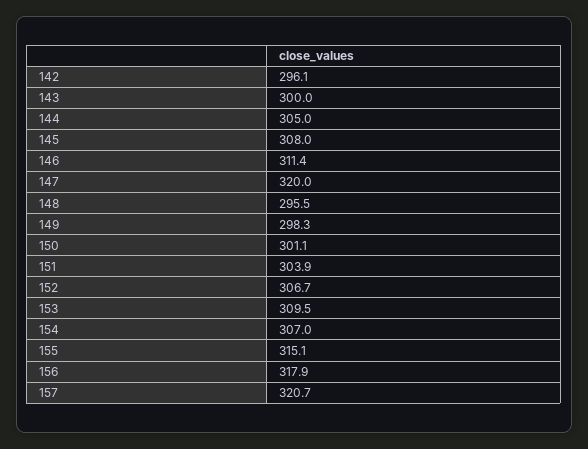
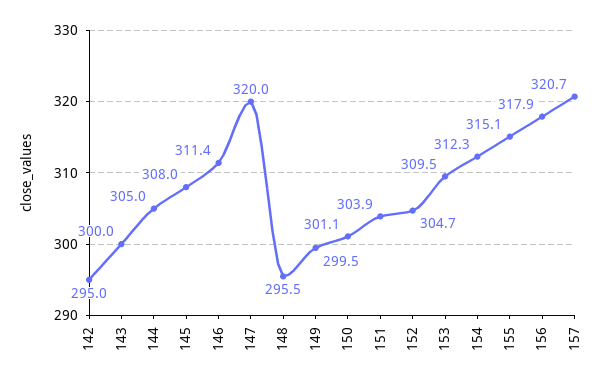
  {
-   "142": 296.1,
+   "142": 295,
    "143": 300,
    "144": 305,
    "145": 308,
    "146": 311.4,
    "147": 320,
    "148": 295.5,
-   "149": 298.3,
+   "149": 299.5,
    "150": 301.1,
    "151": 303.9,
-   "152": 306.7,
+   "152": 304.7,
    "153": 309.5,
-   "154": 307,
+   "154": 312.3,
    "155": 315.1,
    "156": 317.9,
    "157": 320.7
  }

